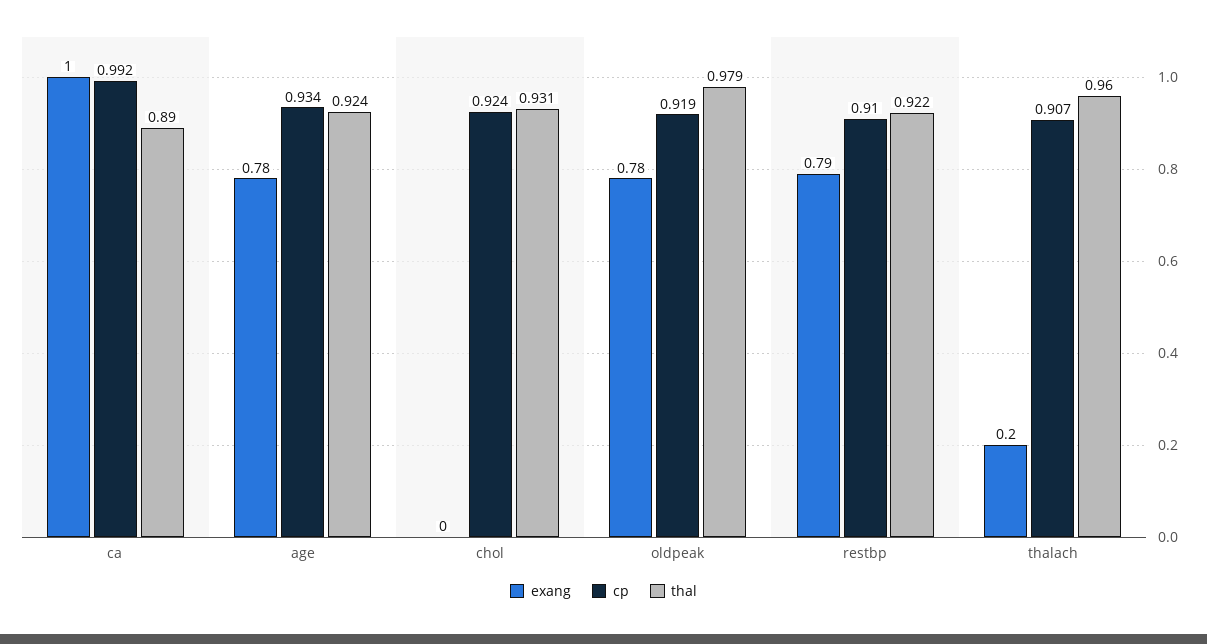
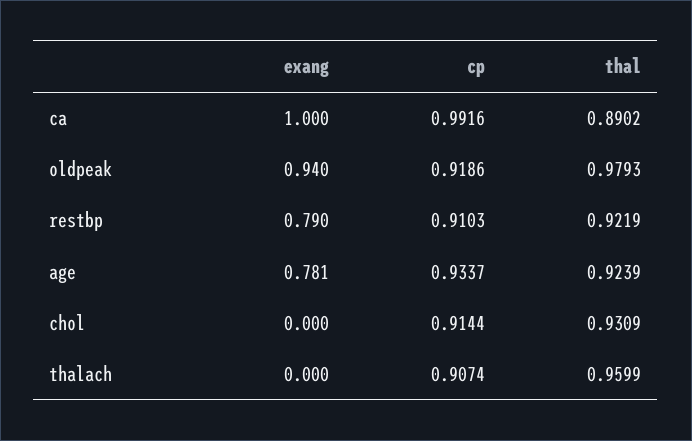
  {
    "exang": {
      "ca": 1,
      "age": 0.781,
      "chol": 0,
-     "oldpeak": 0.78,
+     "oldpeak": 0.94,
      "restbp": 0.79,
-     "thalach": 0.2
+     "thalach": 0
    },
    "cp": {
      "ca": 0.9916,
      "age": 0.9337,
-     "chol": 0.924,
+     "chol": 0.9144,
      "oldpeak": 0.9186,
      "restbp": 0.9103,
      "thalach": 0.9074
    },
    "thal": {
      "ca": 0.8902,
      "age": 0.9239,
      "chol": 0.9309,
      "oldpeak": 0.9793,
      "restbp": 0.9219,
      "thalach": 0.9599
    }
  }

